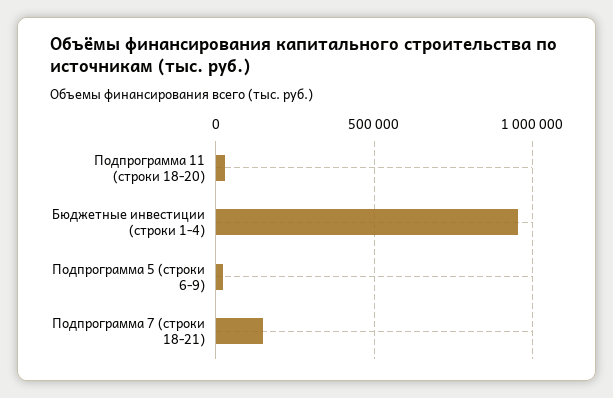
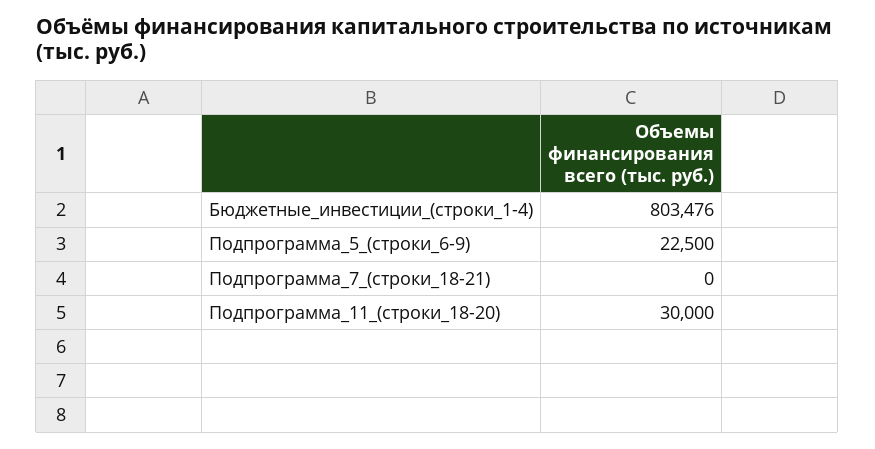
  {
    "Подпрограмма 11 (строки 18-20)": 30000,
-   "Бюджетные инвестиции (строки 1-4)": 950000,
+   "Бюджетные инвестиции (строки 1-4)": 803476,
    "Подпрограмма 5 (строки 6-9)": 22500,
-   "Подпрограмма 7 (строки 18-21)": 150000
+   "Подпрограмма 7 (строки 18-21)": 0
  }

